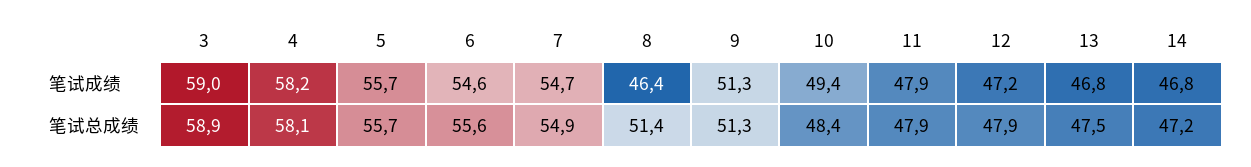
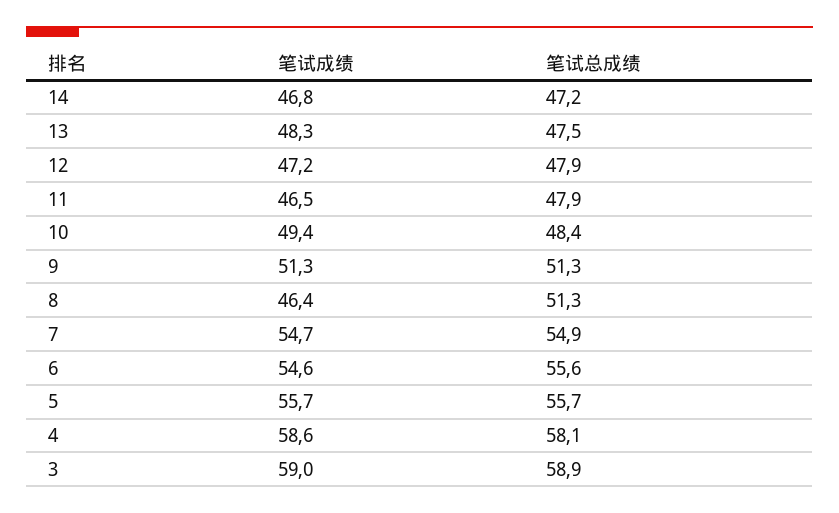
  {
    "3": {
      "笔试成绩": 59,
      "笔试总成绩": 58.9
    },
    "4": {
-     "笔试成绩": 58.2,
+     "笔试成绩": 58.6,
      "笔试总成绩": 58.1
    },
    "5": {
      "笔试成绩": 55.7,
      "笔试总成绩": 55.7
    },
    "6": {
      "笔试成绩": 54.6,
      "笔试总成绩": 55.6
    },
    "7": {
      "笔试成绩": 54.7,
      "笔试总成绩": 54.9
    },
    "8": {
      "笔试成绩": 46.4,
-     "笔试总成绩": 51.4
+     "笔试总成绩": 51.3
    },
    "9": {
      "笔试成绩": 51.3,
      "笔试总成绩": 51.3
    },
    "10": {
      "笔试成绩": 49.4,
      "笔试总成绩": 48.4
    },
    "11": {
-     "笔试成绩": 47.9,
+     "笔试成绩": 46.5,
      "笔试总成绩": 47.9
    },
    "12": {
      "笔试成绩": 47.2,
      "笔试总成绩": 47.9
    },
    "13": {
-     "笔试成绩": 46.8,
+     "笔试成绩": 48.3,
      "笔试总成绩": 47.5
    },
    "14": {
      "笔试成绩": 46.8,
      "笔试总成绩": 47.2
    }
  }

